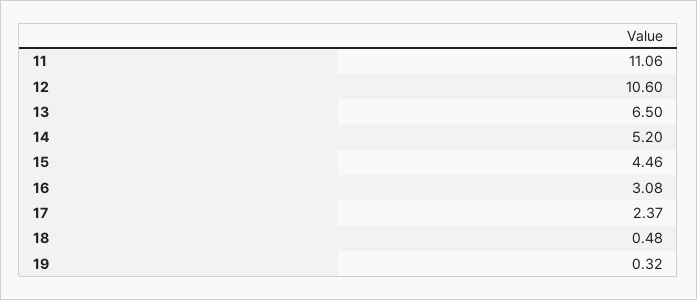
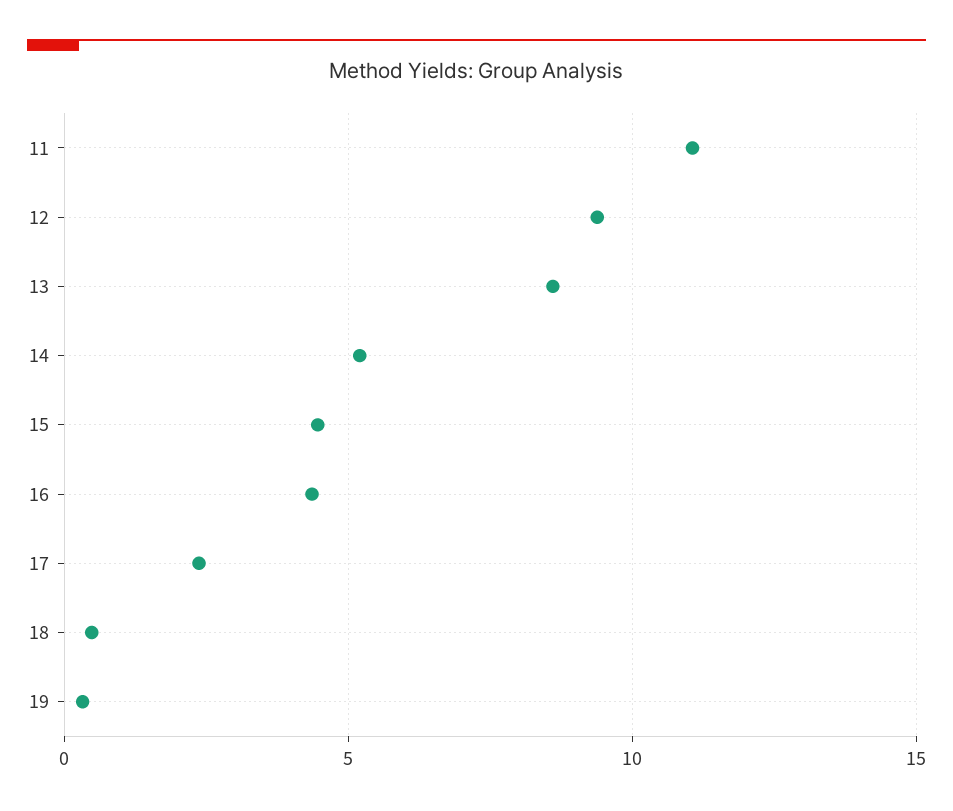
  {
    "11": 11.06,
-   "12": 10.6,
+   "12": 9.5,
-   "13": 6.5,
+   "13": 8.5,
    "14": 5.2,
    "15": 4.46,
-   "16": 3.08,
+   "16": 4.5,
    "17": 2.37,
    "18": 0.48,
    "19": 0.32
  }

